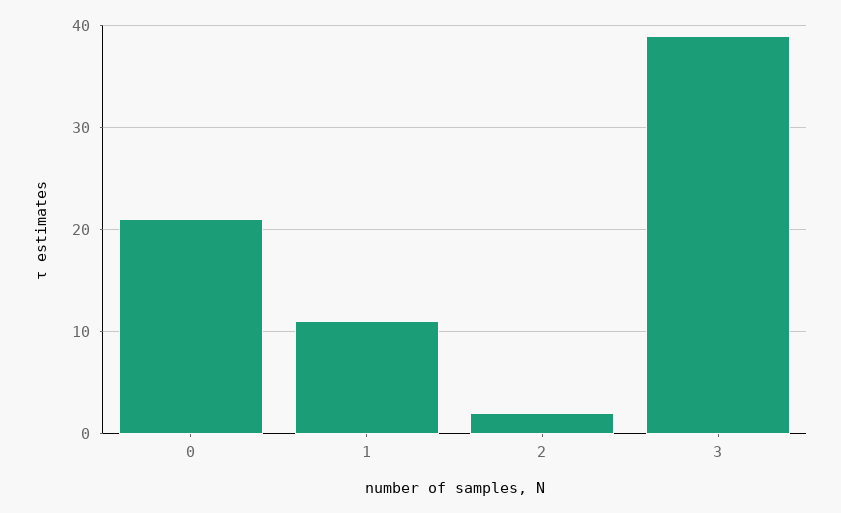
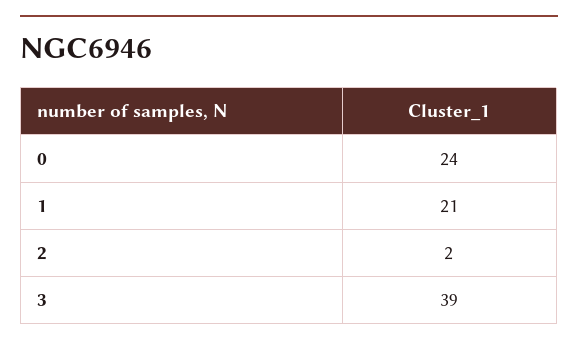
  {
-   "0": 21,
+   "0": 24,
-   "1": 11,
+   "1": 21,
    "2": 2,
    "3": 39
  }

